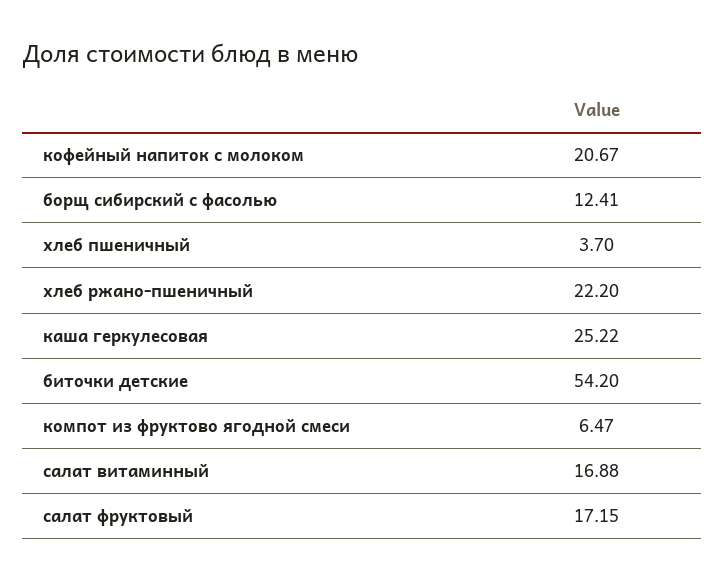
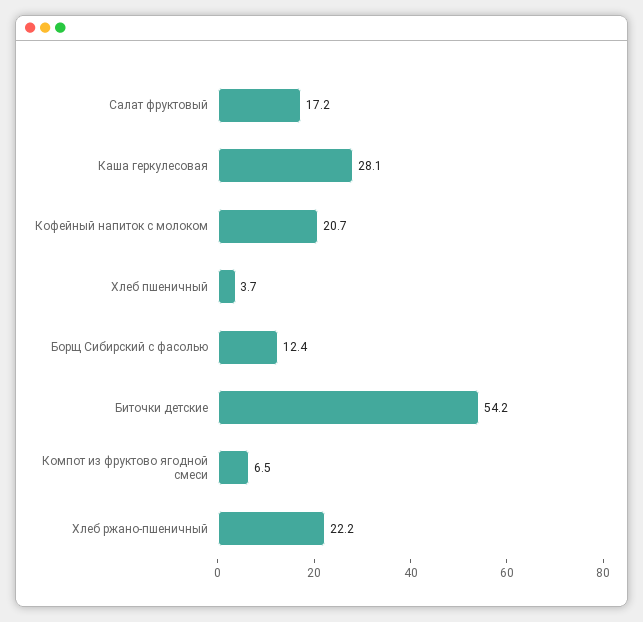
  {
    "кофейный напиток с молоком": 20.67,
    "борщ сибирский с фасолью": 12.41,
    "хлеб пшеничный": 3.7,
    "хлеб ржано-пшеничный": 22.2,
-   "каша геркулесовая": 25.22,
+   "каша геркулесовая": 28.1,
    "биточки детские": 54.2,
    "компот из фруктово ягодной смеси": 6.47,
-   "салат витаминный": 16.88,
    "салат фруктовый": 17.15
  }

